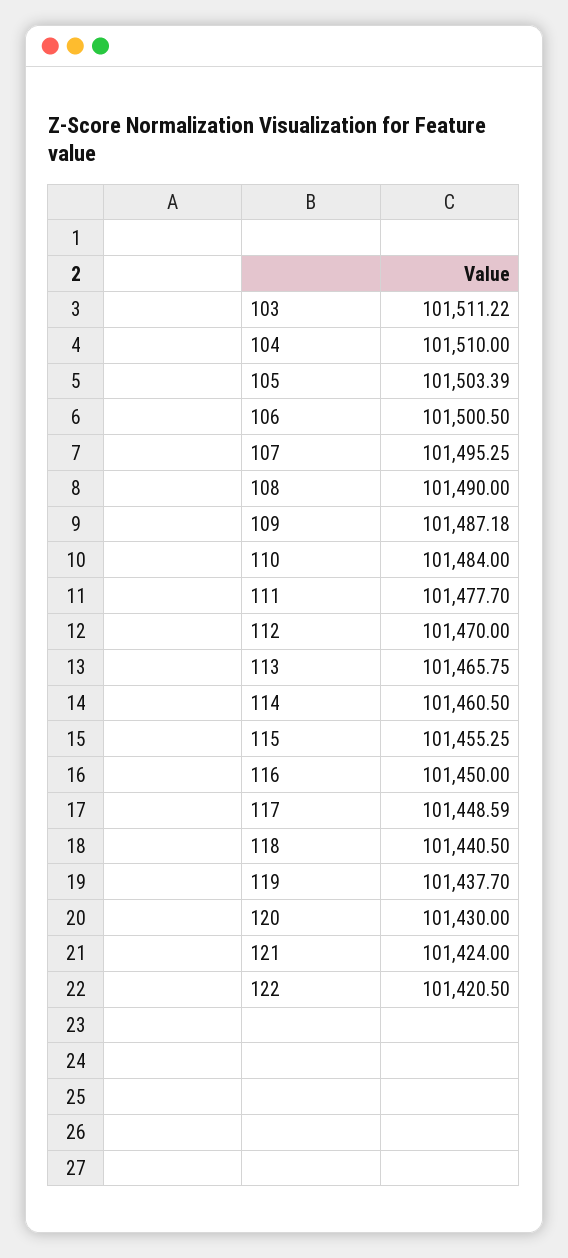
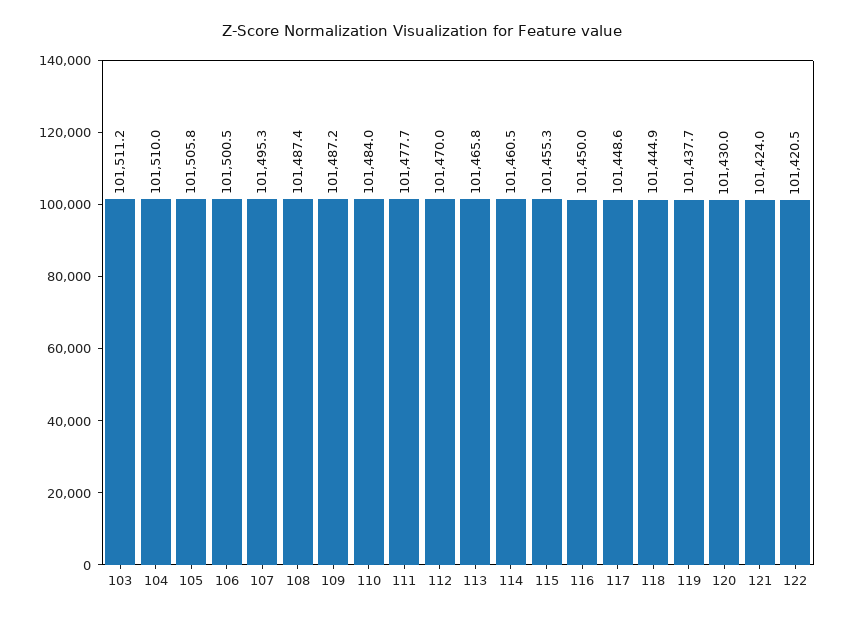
  {
    "103": 101511.22,
    "104": 101510,
-   "105": 101503.39,
+   "105": 101505.8,
    "106": 101500.5,
    "107": 101495.25,
-   "108": 101490,
+   "108": 101487.4,
    "109": 101487.18,
    "110": 101484,
    "111": 101477.7,
    "112": 101470,
    "113": 101465.75,
    "114": 101460.5,
    "115": 101455.25,
    "116": 101450,
    "117": 101448.59,
-   "118": 101440.5,
+   "118": 101444.9,
    "119": 101437.7,
    "120": 101430,
    "121": 101424,
    "122": 101420.5
  }

